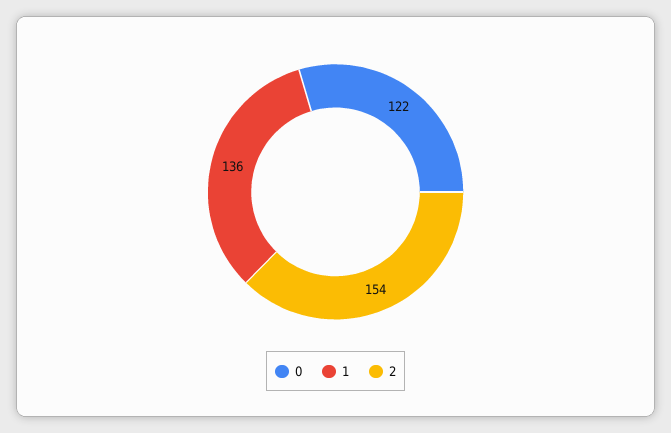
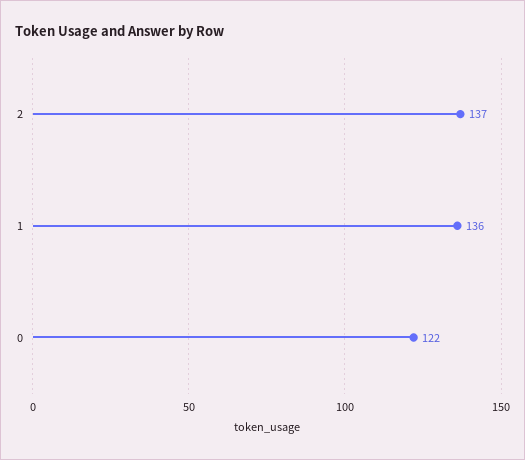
  {
    "0": 122,
    "1": 136,
-   "2": 154
+   "2": 137
  }

